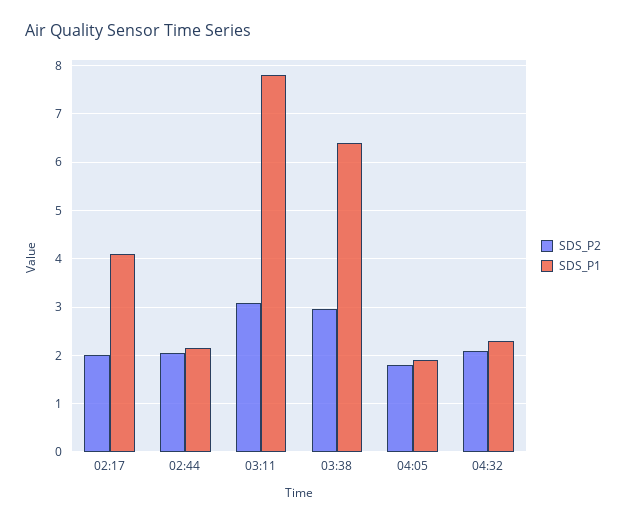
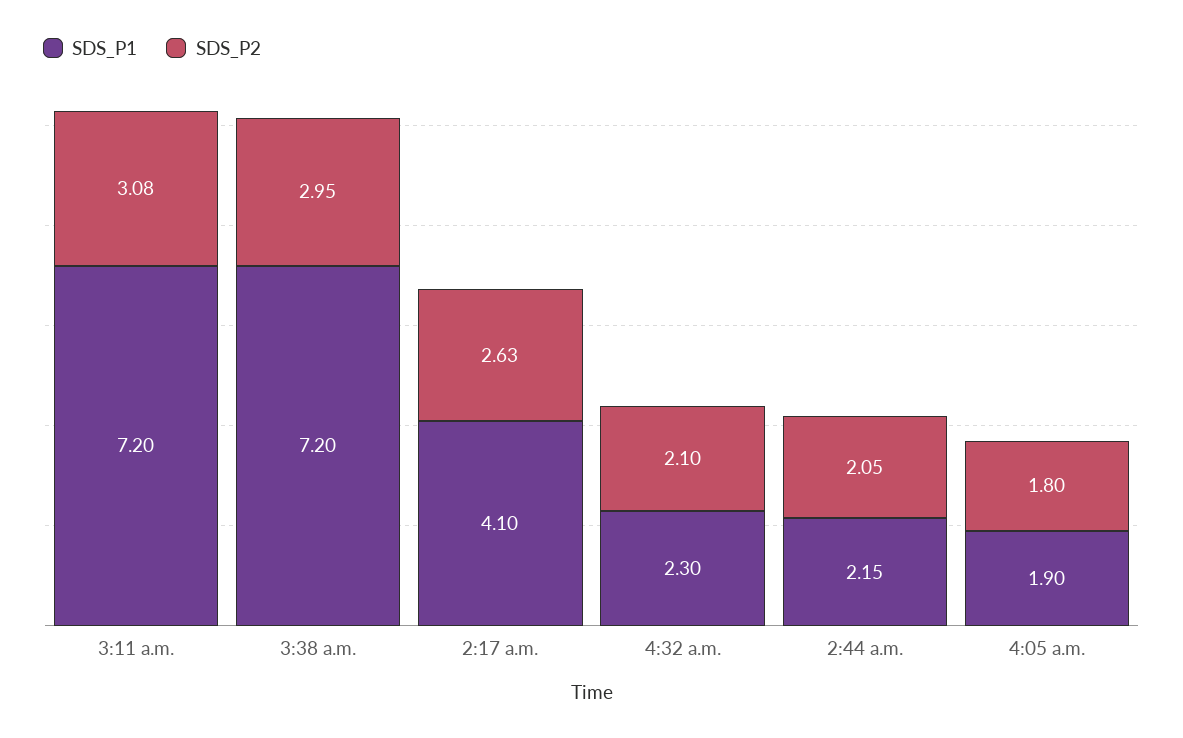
  {
    "SDS_P2": {
-     "02:17": 2,
+     "02:17": 2.63,
      "02:44": 2.05,
      "03:11": 3.08,
      "03:38": 2.95,
      "04:05": 1.8,
      "04:32": 2.1
    },
    "SDS_P1": {
      "02:17": 4.1,
      "02:44": 2.15,
-     "03:11": 7.8,
+     "03:11": 7.2,
-     "03:38": 6.4,
+     "03:38": 7.2,
      "04:05": 1.9,
      "04:32": 2.3
    }
  }

